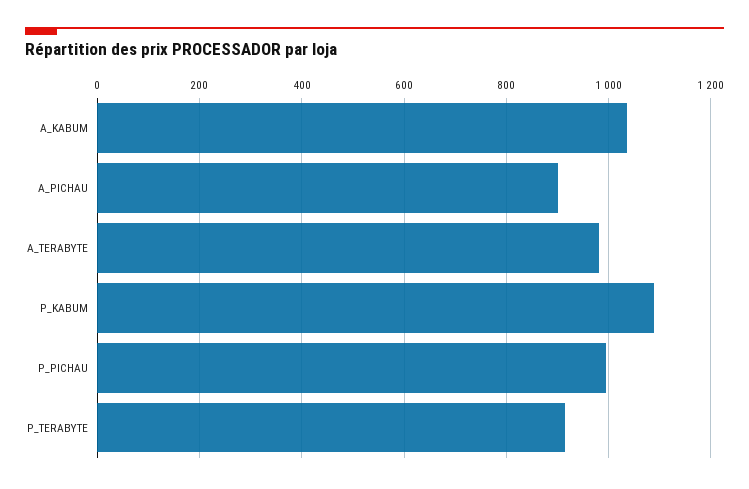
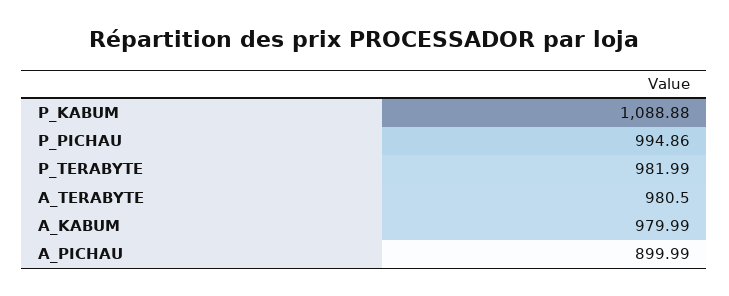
  {
-   "A_KABUM": 1040,
+   "A_KABUM": 979.99,
    "A_PICHAU": 899.99,
    "A_TERABYTE": 980.5,
    "P_KABUM": 1088.88,
    "P_PICHAU": 994.86,
-   "P_TERABYTE": 920
+   "P_TERABYTE": 981.99
  }

